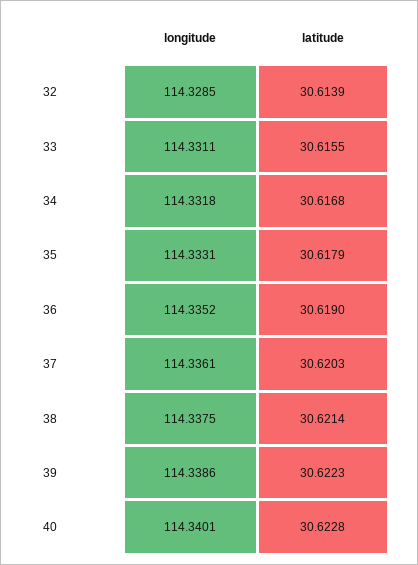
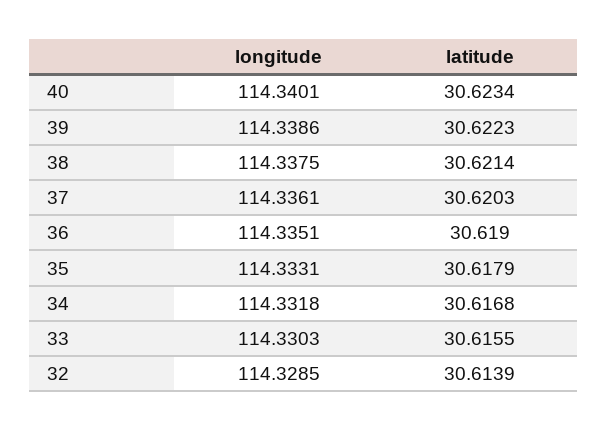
  {
    "longitude": {
      "32": 114.3285,
-     "33": 114.3311,
+     "33": 114.3303,
      "34": 114.3318,
      "35": 114.3331,
-     "36": 114.3352,
+     "36": 114.3351,
      "37": 114.3361,
      "38": 114.3375,
      "39": 114.3386,
      "40": 114.3401
    },
    "latitude": {
      "32": 30.6139,
      "33": 30.6155,
      "34": 30.6168,
      "35": 30.6179,
      "36": 30.619,
      "37": 30.6203,
      "38": 30.6214,
      "39": 30.6223,
-     "40": 30.6228
+     "40": 30.6234
    }
  }

